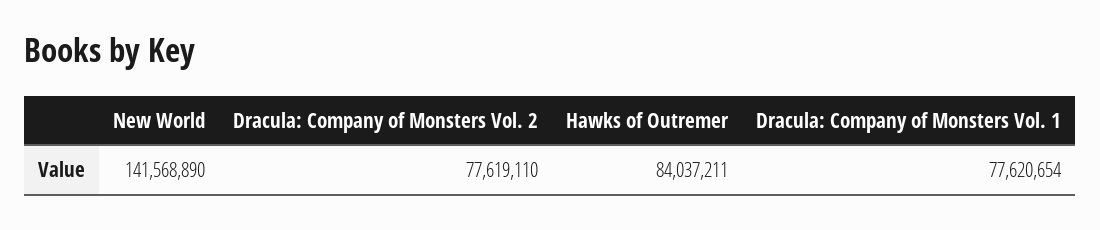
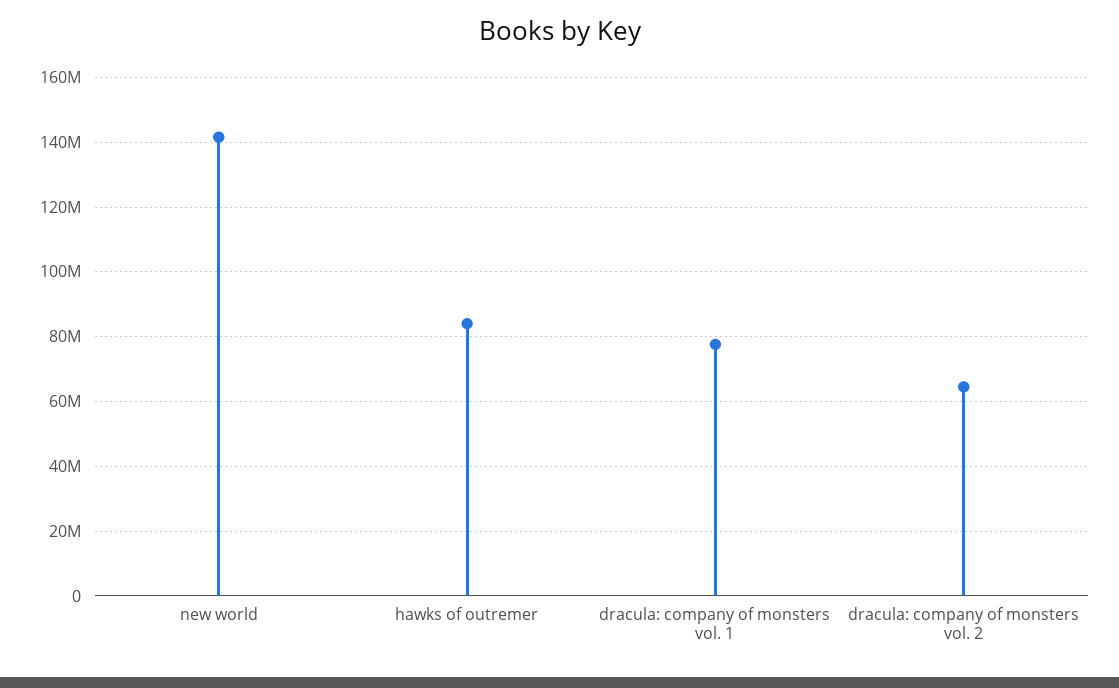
  {
    "New World": 141568890,
-   "Dracula: Company of Monsters Vol. 2": 77619110,
+   "Dracula: Company of Monsters Vol. 2": 64000000,
    "Hawks of Outremer": 84037211,
    "Dracula: Company of Monsters Vol. 1": 77620654
  }

